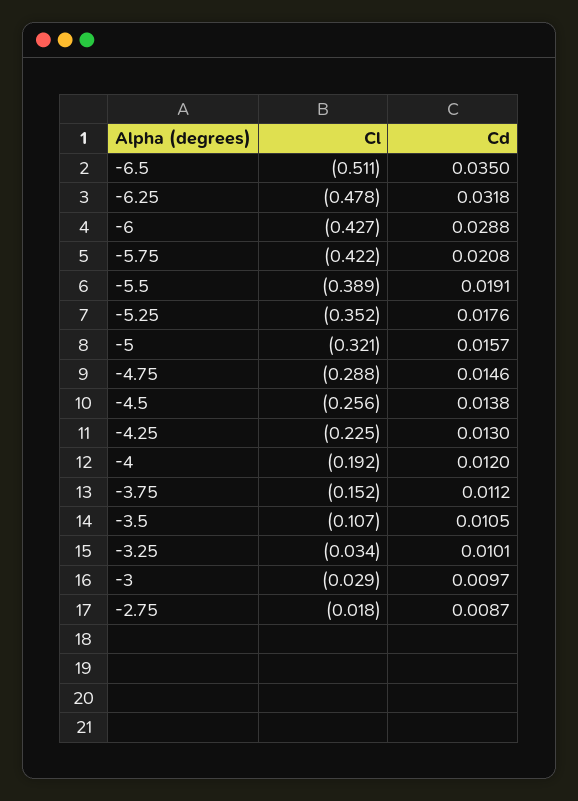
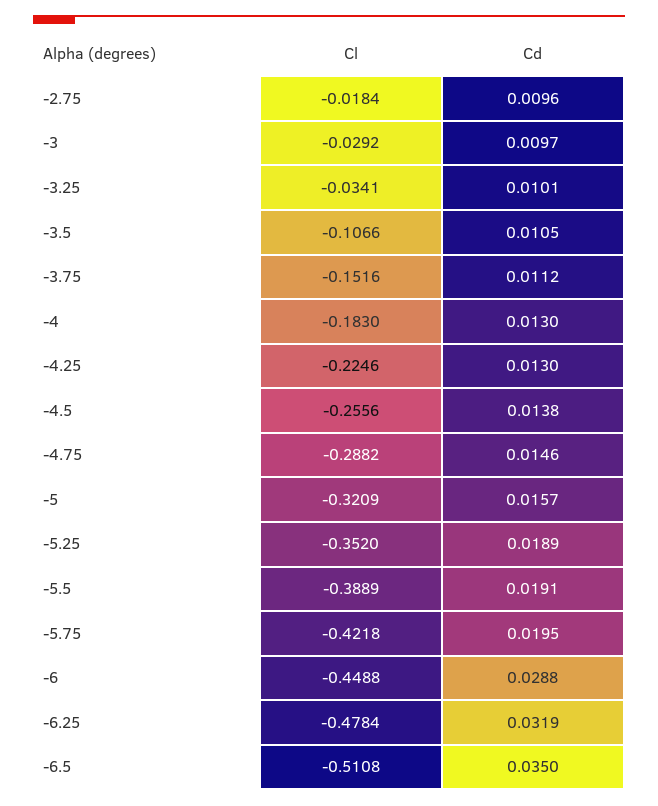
  {
    "Cl": {
      "-6.5": -0.5108,
      "-6.25": -0.4784,
-     "-6": -0.427,
+     "-6": -0.4488,
      "-5.75": -0.4218,
      "-5.5": -0.3889,
      "-5.25": -0.352,
      "-5": -0.3209,
      "-4.75": -0.2882,
      "-4.5": -0.2556,
      "-4.25": -0.2246,
-     "-4": -0.192,
+     "-4": -0.183,
      "-3.75": -0.1516,
      "-3.5": -0.1066,
      "-3.25": -0.0341,
      "-3": -0.0292,
      "-2.75": -0.0184
    },
    "Cd": {
      "-6.5": 0.035,
-     "-6.25": 0.0318,
+     "-6.25": 0.0319,
      "-6": 0.0288,
-     "-5.75": 0.0208,
+     "-5.75": 0.0195,
      "-5.5": 0.0191,
-     "-5.25": 0.0176,
+     "-5.25": 0.0189,
      "-5": 0.0157,
      "-4.75": 0.0146,
      "-4.5": 0.0138,
      "-4.25": 0.013,
-     "-4": 0.012,
+     "-4": 0.013,
      "-3.75": 0.0112,
      "-3.5": 0.0105,
      "-3.25": 0.0101,
      "-3": 0.0097,
-     "-2.75": 0.0087
+     "-2.75": 0.0096
    }
  }

